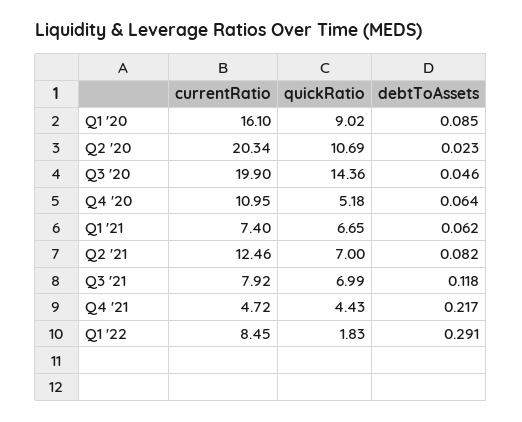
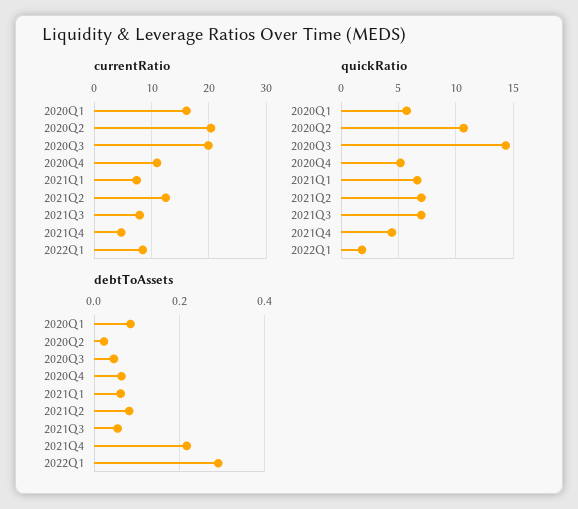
  {
    "currentRatio": {
      "Q1 '20": 16.1,
      "Q2 '20": 20.34,
      "Q3 '20": 19.9,
      "Q4 '20": 10.95,
      "Q1 '21": 7.4,
      "Q2 '21": 12.46,
      "Q3 '21": 7.92,
      "Q4 '21": 4.72,
      "Q1 '22": 8.45
    },
    "quickRatio": {
-     "Q1 '20": 9.02,
+     "Q1 '20": 6,
      "Q2 '20": 10.69,
      "Q3 '20": 14.36,
      "Q4 '20": 5.18,
      "Q1 '21": 6.65,
      "Q2 '21": 7,
      "Q3 '21": 6.99,
      "Q4 '21": 4.43,
      "Q1 '22": 1.83
    },
    "debtToAssets": {
      "Q1 '20": 0.085,
      "Q2 '20": 0.023,
      "Q3 '20": 0.046,
      "Q4 '20": 0.064,
      "Q1 '21": 0.062,
      "Q2 '21": 0.082,
-     "Q3 '21": 0.118,
+     "Q3 '21": 0.06,
      "Q4 '21": 0.217,
      "Q1 '22": 0.291
    }
  }

